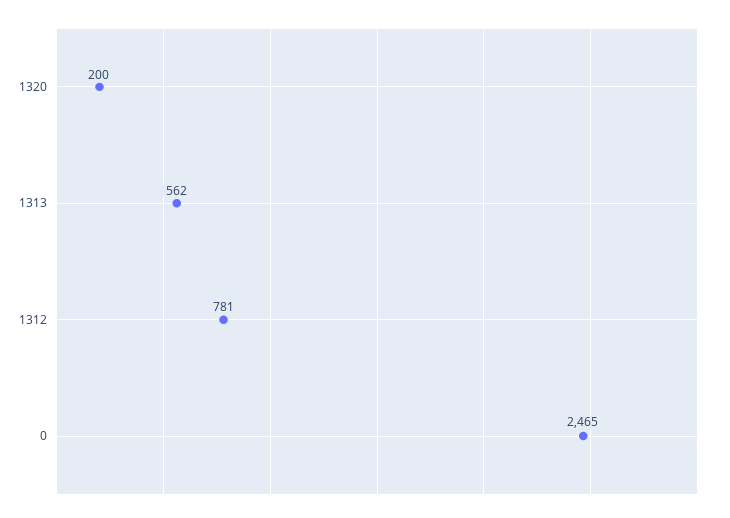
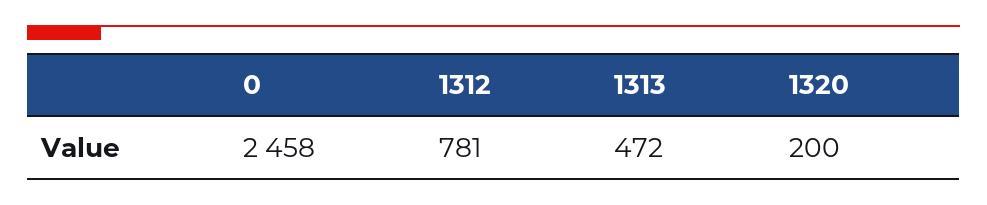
  {
    "1320": 200,
-   "1313": 562,
+   "1313": 472,
    "1312": 781,
-   "0": 2465
+   "0": 2458
  }

